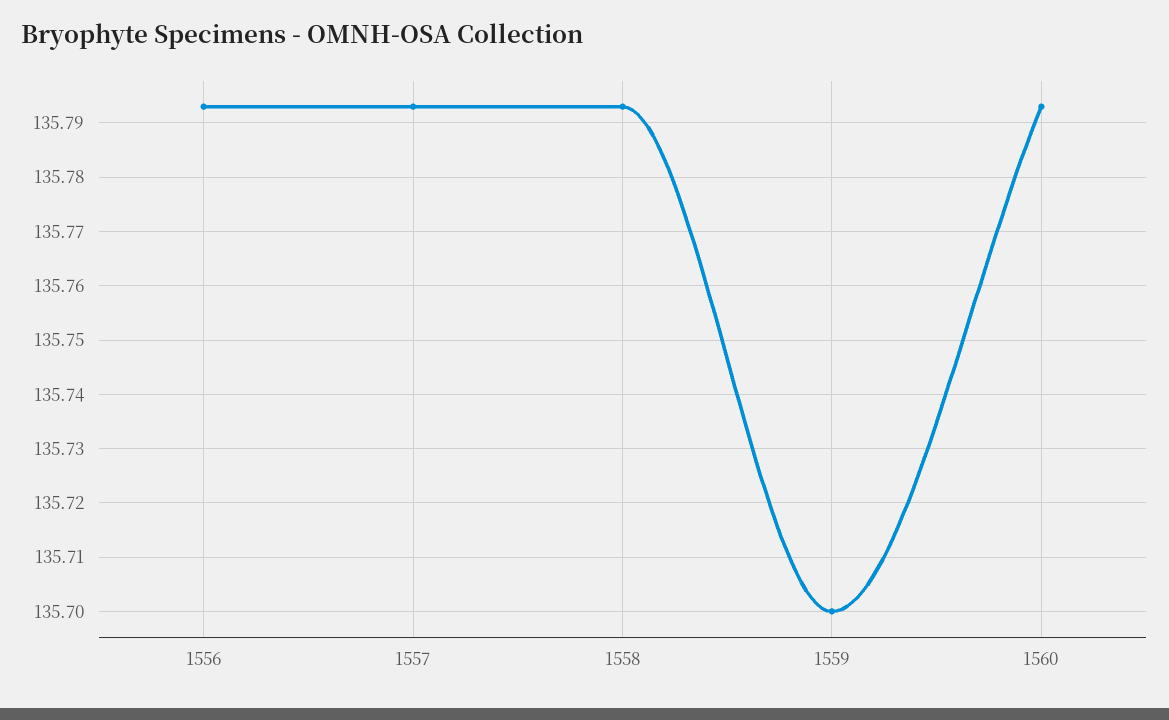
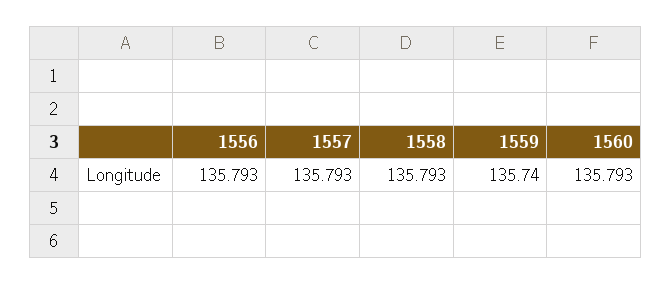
  {
    "1556": 135.793,
    "1557": 135.793,
    "1558": 135.793,
-   "1559": 135.7,
+   "1559": 135.74,
    "1560": 135.793
  }

